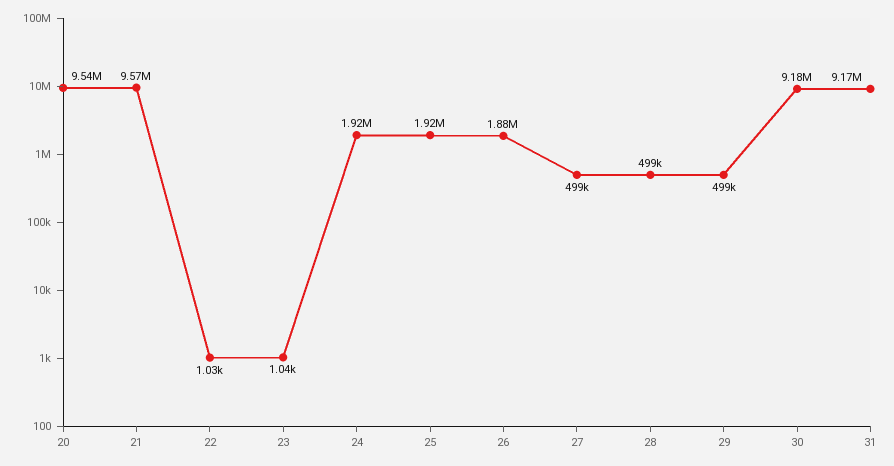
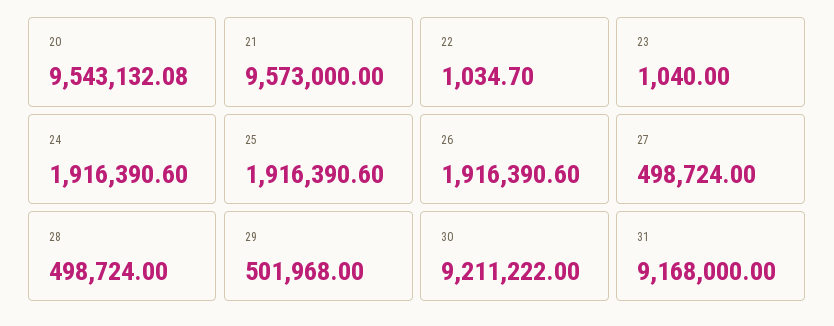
  {
    "20": 9543132.08,
    "21": 9573000,
    "22": 1034.7,
    "23": 1040,
    "24": 1916390.6,
    "25": 1916390.6,
-   "26": 1880000,
+   "26": 1916390.6,
    "27": 498724,
    "28": 498724,
-   "29": 499000,
+   "29": 501968,
-   "30": 9180000,
+   "30": 9211222,
    "31": 9168000
  }

